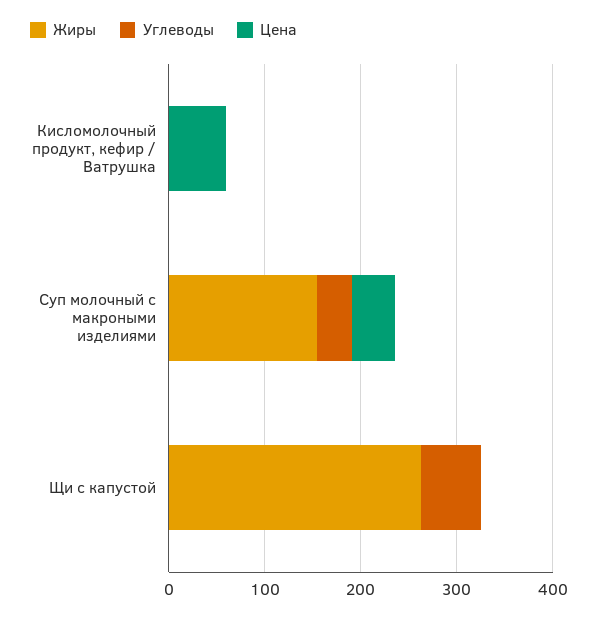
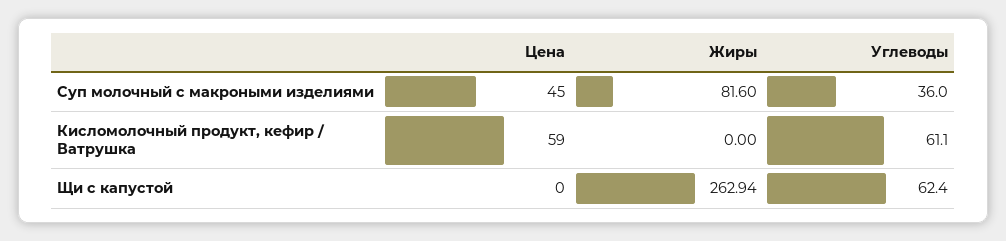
  {
    "Жиры": {
      "Кисломолочный продукт, кефир / Ватрушка": 0,
-     "Суп молочный с макроными изделиями": 160,
+     "Суп молочный с макроными изделиями": 81.6,
      "Щи с капустой": 262.94
    },
    "Углеводы": {
-     "Кисломолочный продукт, кефир / Ватрушка": 0,
+     "Кисломолочный продукт, кефир / Ватрушка": 61.1,
      "Суп молочный с макроными изделиями": 36,
      "Щи с капустой": 62.4
    },
    "Цена": {
      "Кисломолочный продукт, кефир / Ватрушка": 59,
      "Суп молочный с макроными изделиями": 45,
      "Щи с капустой": 0
    }
  }

